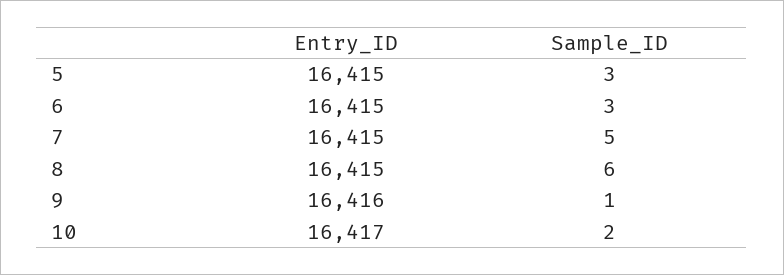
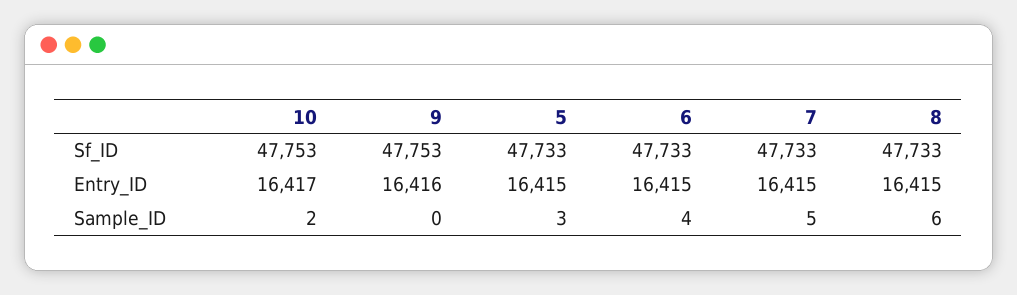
  {
    "Entry_ID": {
      "5": 16415,
      "6": 16415,
      "7": 16415,
      "8": 16415,
      "9": 16416,
      "10": 16417
    },
    "Sample_ID": {
      "5": 3,
-     "6": 3,
+     "6": 4,
      "7": 5,
      "8": 6,
-     "9": 1,
+     "9": 0,
      "10": 2
-   }
+   },
+   "Sf_ID": {
+     "10": 47753,
+     "9": 47753,
+     "5": 47733,
+     "6": 47733,
+     "7": 47733,
+     "8": 47733
+   }
  }

